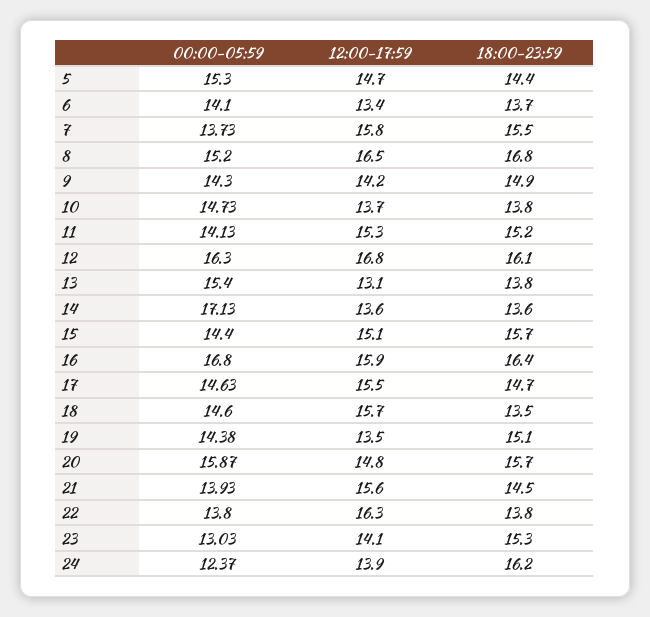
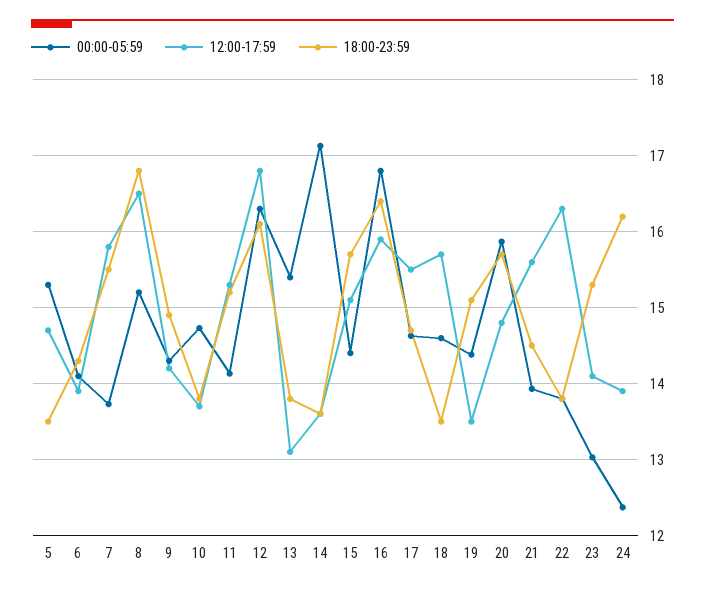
  {
    "00:00-05:59": {
      "5": 15.3,
      "6": 14.1,
      "7": 13.73,
      "8": 15.2,
      "9": 14.3,
      "10": 14.73,
      "11": 14.13,
      "12": 16.3,
      "13": 15.4,
      "14": 17.13,
      "15": 14.4,
      "16": 16.8,
      "17": 14.63,
      "18": 14.6,
      "19": 14.38,
      "20": 15.87,
      "21": 13.93,
      "22": 13.8,
      "23": 13.03,
      "24": 12.37
    },
    "12:00-17:59": {
      "5": 14.7,
-     "6": 13.4,
+     "6": 13.9,
      "7": 15.8,
      "8": 16.5,
      "9": 14.2,
      "10": 13.7,
      "11": 15.3,
      "12": 16.8,
      "13": 13.1,
      "14": 13.6,
      "15": 15.1,
      "16": 15.9,
      "17": 15.5,
      "18": 15.7,
      "19": 13.5,
      "20": 14.8,
      "21": 15.6,
      "22": 16.3,
      "23": 14.1,
      "24": 13.9
    },
    "18:00-23:59": {
-     "5": 14.4,
+     "5": 13.5,
-     "6": 13.7,
+     "6": 14.3,
      "7": 15.5,
      "8": 16.8,
      "9": 14.9,
      "10": 13.8,
      "11": 15.2,
      "12": 16.1,
      "13": 13.8,
      "14": 13.6,
      "15": 15.7,
      "16": 16.4,
      "17": 14.7,
      "18": 13.5,
      "19": 15.1,
      "20": 15.7,
      "21": 14.5,
      "22": 13.8,
      "23": 15.3,
      "24": 16.2
    }
  }

